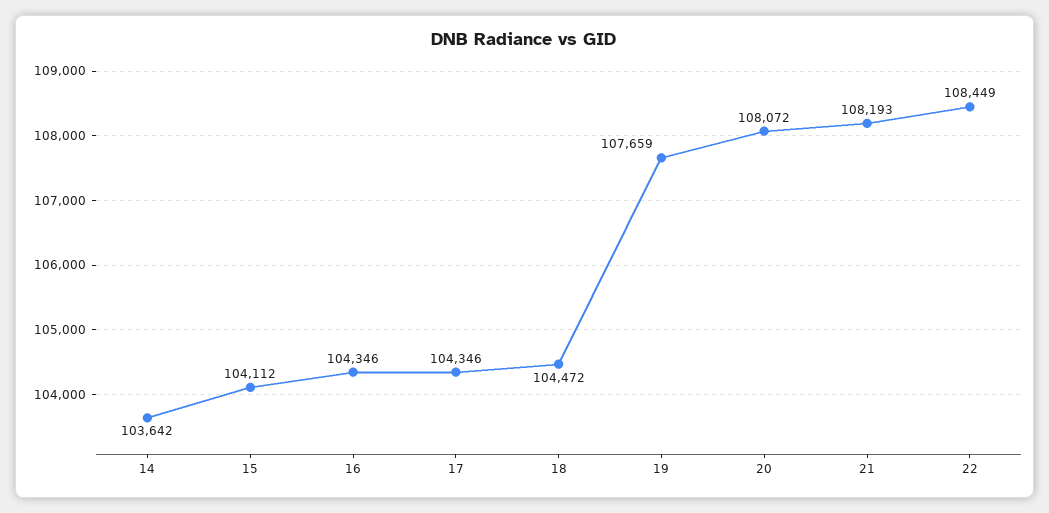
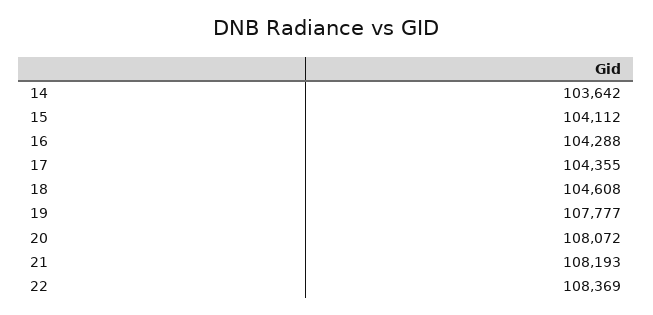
  {
    "14": 103642,
    "15": 104112,
-   "16": 104346,
+   "16": 104288,
-   "17": 104346,
+   "17": 104355,
-   "18": 104472,
+   "18": 104608,
-   "19": 107659,
+   "19": 107777,
    "20": 108072,
    "21": 108193,
-   "22": 108449
+   "22": 108369
  }

